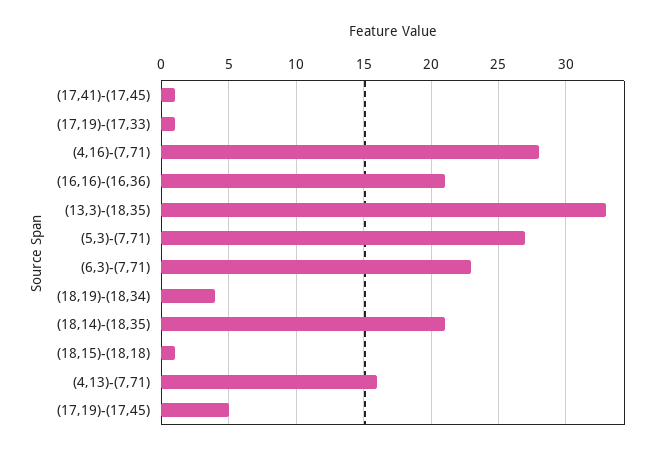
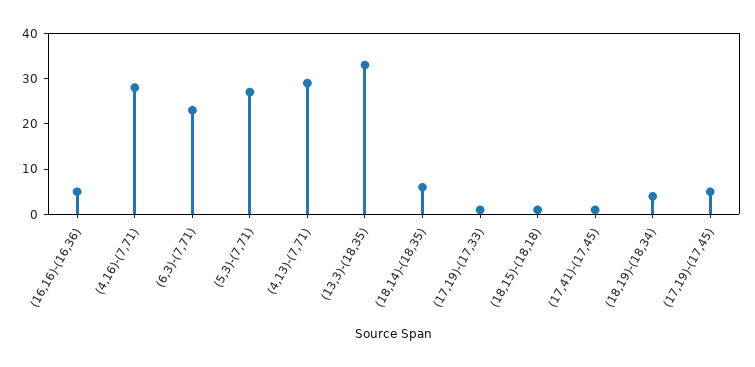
  {
    "(17,41)-(17,45)": 1,
    "(17,19)-(17,33)": 1,
    "(4,16)-(7,71)": 28,
-   "(16,16)-(16,36)": 21,
+   "(16,16)-(16,36)": 5,
    "(13,3)-(18,35)": 33,
    "(5,3)-(7,71)": 27,
    "(6,3)-(7,71)": 23,
    "(18,19)-(18,34)": 4,
-   "(18,14)-(18,35)": 21,
+   "(18,14)-(18,35)": 5,
    "(18,15)-(18,18)": 1,
-   "(4,13)-(7,71)": 16,
+   "(4,13)-(7,71)": 30,
    "(17,19)-(17,45)": 5
  }

